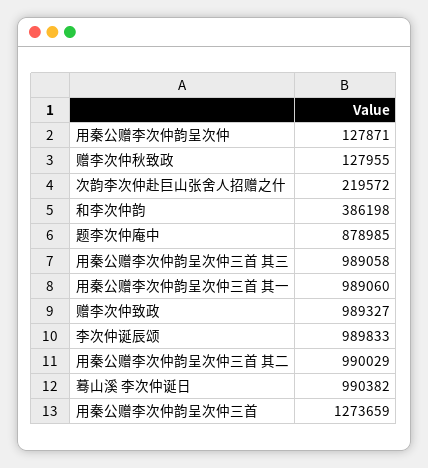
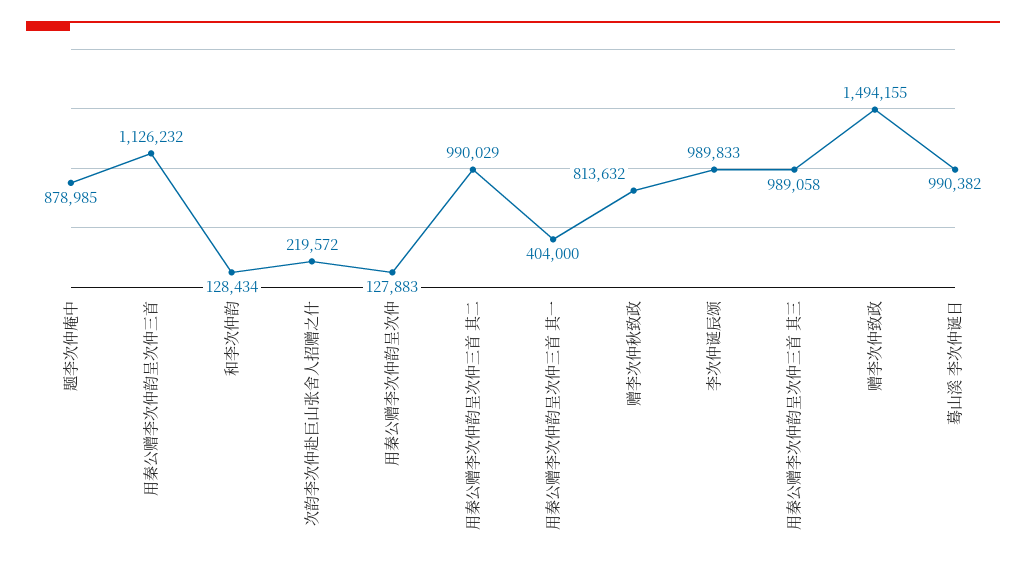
  {
-   "用秦公赠李次仲韵呈次仲": 127871,
+   "用秦公赠李次仲韵呈次仲": 127883,
-   "赠李次仲秋致政": 127955,
+   "赠李次仲秋致政": 813632,
    "次韵李次仲赴巨山张舍人招赠之什": 219572,
-   "和李次仲韵": 386198,
+   "和李次仲韵": 128434,
    "题李次仲庵中": 878985,
    "用秦公赠李次仲韵呈次仲三首 其三": 989058,
-   "用秦公赠李次仲韵呈次仲三首 其一": 989060,
+   "用秦公赠李次仲韵呈次仲三首 其一": 404000,
-   "赠李次仲致政": 989327,
+   "赠李次仲致政": 1494155,
    "李次仲诞辰颂": 989833,
    "用秦公赠李次仲韵呈次仲三首 其二": 990029,
    "蓦山溪 李次仲诞日": 990382,
-   "用秦公赠李次仲韵呈次仲三首": 1273659
+   "用秦公赠李次仲韵呈次仲三首": 1126232
  }

